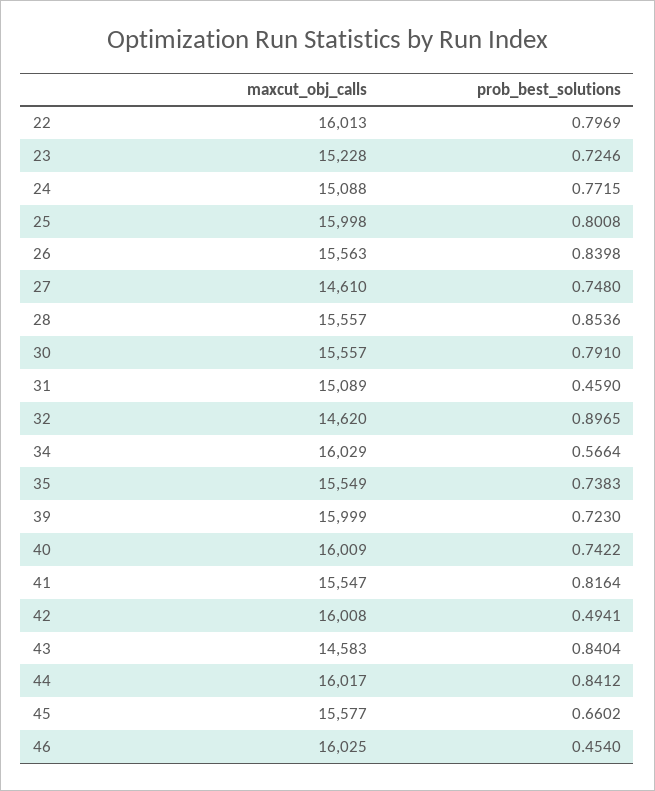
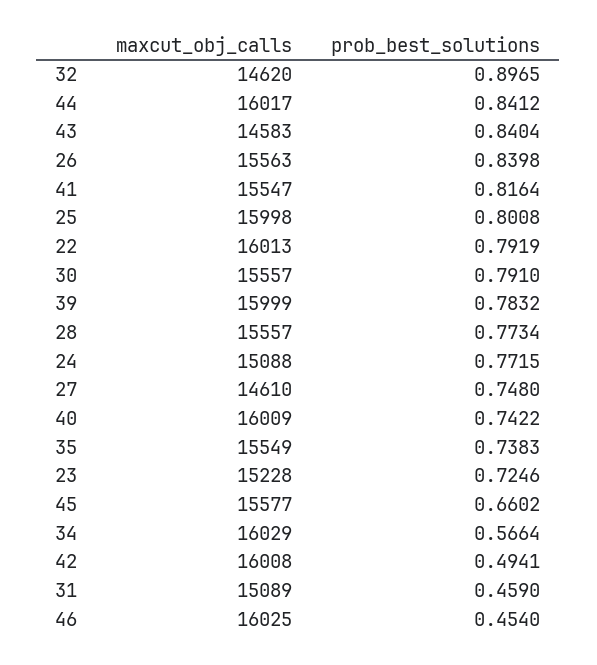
  {
    "maxcut_obj_calls": {
      "22": 16013,
      "23": 15228,
      "24": 15088,
      "25": 15998,
      "26": 15563,
      "27": 14610,
      "28": 15557,
      "30": 15557,
      "31": 15089,
      "32": 14620,
      "34": 16029,
      "35": 15549,
      "39": 15999,
      "40": 16009,
      "41": 15547,
      "42": 16008,
      "43": 14583,
      "44": 16017,
      "45": 15577,
      "46": 16025
    },
    "prob_best_solutions": {
-     "22": 0.7969,
+     "22": 0.7919,
      "23": 0.7246,
      "24": 0.7715,
      "25": 0.8008,
      "26": 0.8398,
      "27": 0.748,
-     "28": 0.8536,
+     "28": 0.7734,
      "30": 0.791,
      "31": 0.459,
      "32": 0.8965,
      "34": 0.5664,
      "35": 0.7383,
-     "39": 0.723,
+     "39": 0.7832,
      "40": 0.7422,
      "41": 0.8164,
      "42": 0.4941,
      "43": 0.8404,
      "44": 0.8412,
      "45": 0.6602,
      "46": 0.454
    }
  }

